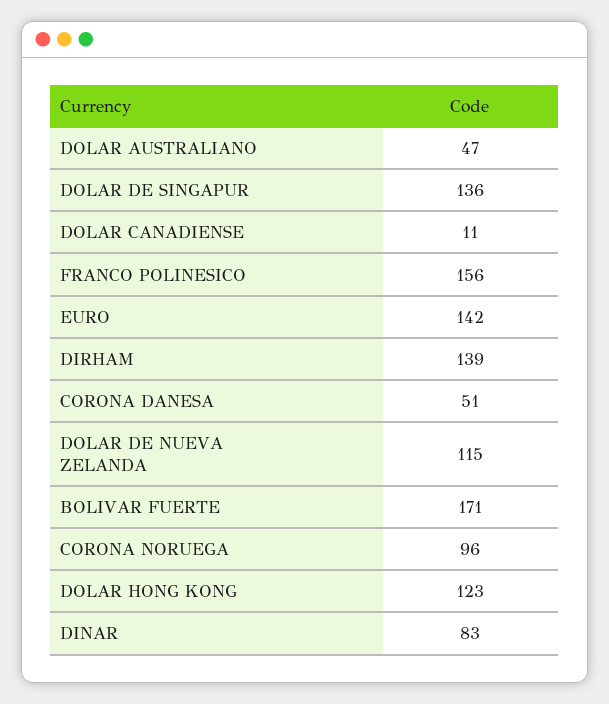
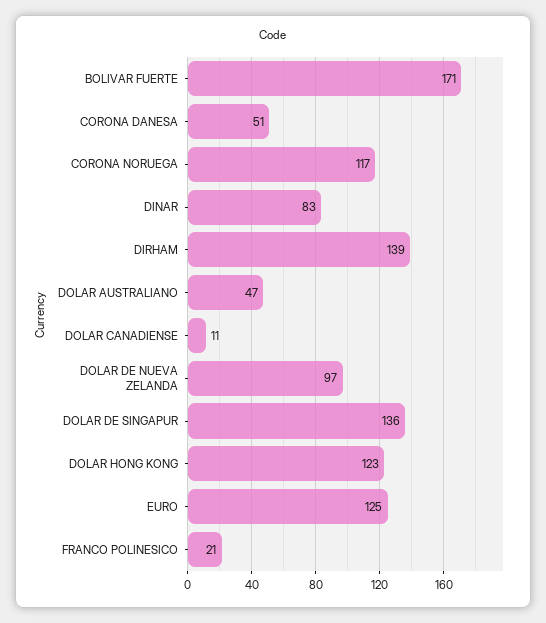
  {
    "DOLAR AUSTRALIANO": 47,
    "DOLAR DE SINGAPUR": 136,
    "DOLAR CANADIENSE": 11,
-   "FRANCO POLINESICO": 156,
+   "FRANCO POLINESICO": 21,
-   "EURO": 142,
+   "EURO": 125,
    "DIRHAM": 139,
    "CORONA DANESA": 51,
-   "DOLAR DE NUEVA ZELANDA": 115,
+   "DOLAR DE NUEVA ZELANDA": 97,
    "BOLIVAR FUERTE": 171,
-   "CORONA NORUEGA": 96,
+   "CORONA NORUEGA": 117,
    "DOLAR HONG KONG": 123,
    "DINAR": 83
  }

